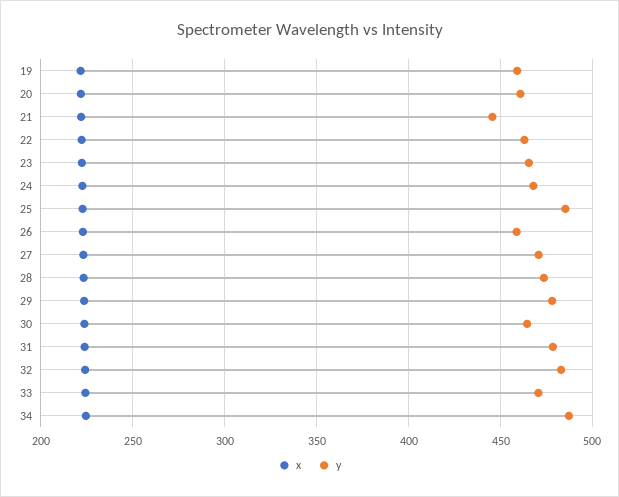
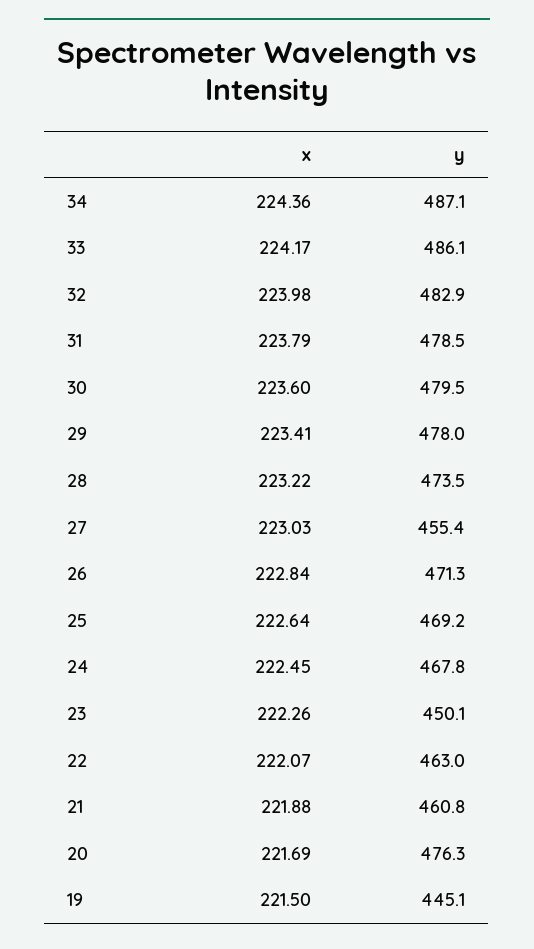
  {
    "x": {
      "19": 221.5,
      "20": 221.69,
      "21": 221.88,
      "22": 222.07,
      "23": 222.26,
      "24": 222.45,
      "25": 222.64,
      "26": 222.84,
      "27": 223.03,
      "28": 223.22,
      "29": 223.41,
      "30": 223.6,
      "31": 223.79,
      "32": 223.98,
      "33": 224.17,
      "34": 224.36
    },
    "y": {
-     "19": 460,
+     "19": 445.1,
-     "20": 460,
+     "20": 476.3,
-     "21": 445,
+     "21": 460.8,
      "22": 463,
-     "23": 465,
+     "23": 450.1,
      "24": 467.8,
-     "25": 485,
+     "25": 469.2,
-     "26": 460,
+     "26": 471.3,
-     "27": 470,
+     "27": 455.4,
      "28": 473.5,
      "29": 478,
-     "30": 465,
+     "30": 479.5,
      "31": 478.5,
      "32": 482.9,
-     "33": 470,
+     "33": 486.1,
      "34": 487.1
    }
  }

